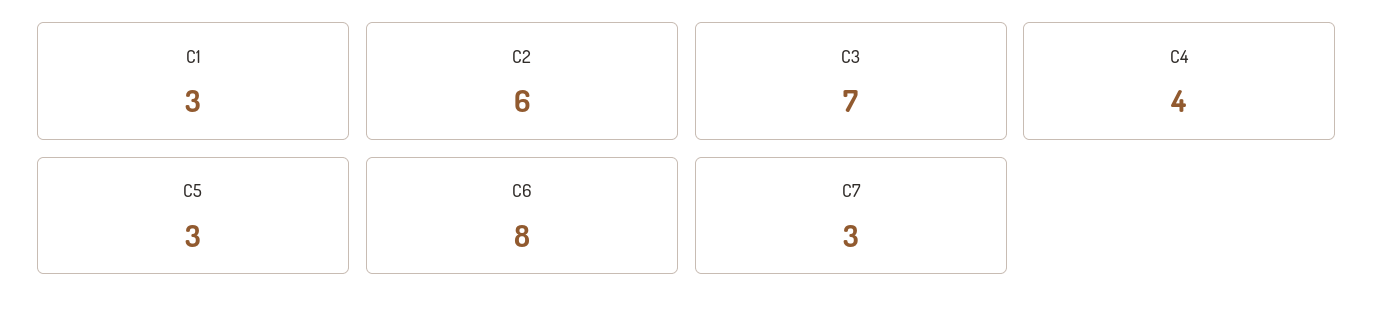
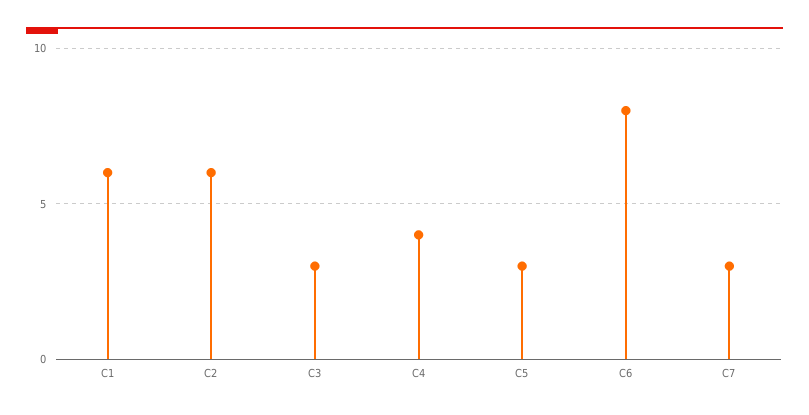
  {
-   "C1": 3,
+   "C1": 6,
    "C2": 6,
-   "C3": 7,
+   "C3": 3,
    "C4": 4,
    "C5": 3,
    "C6": 8,
    "C7": 3
  }

